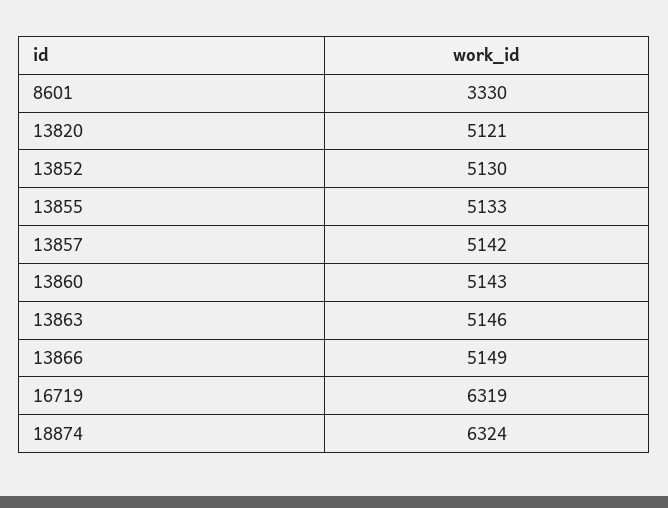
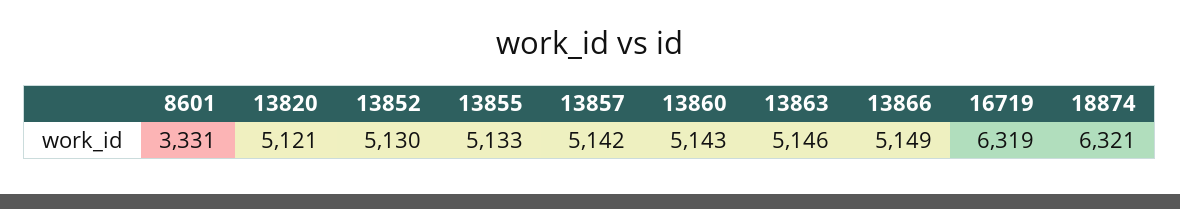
  {
-   "8601": 3330,
+   "8601": 3331,
    "13820": 5121,
    "13852": 5130,
    "13855": 5133,
    "13857": 5142,
    "13860": 5143,
    "13863": 5146,
    "13866": 5149,
    "16719": 6319,
-   "18874": 6324
+   "18874": 6321
  }

